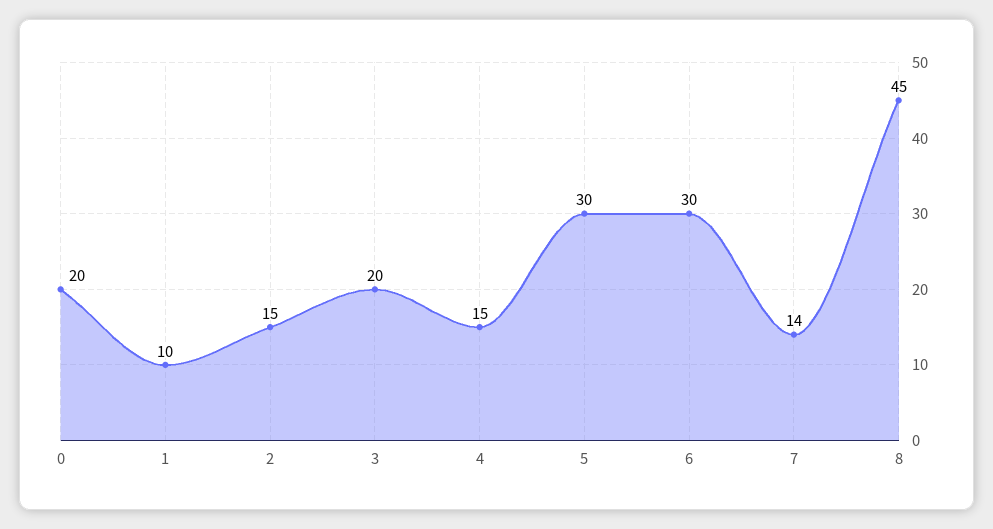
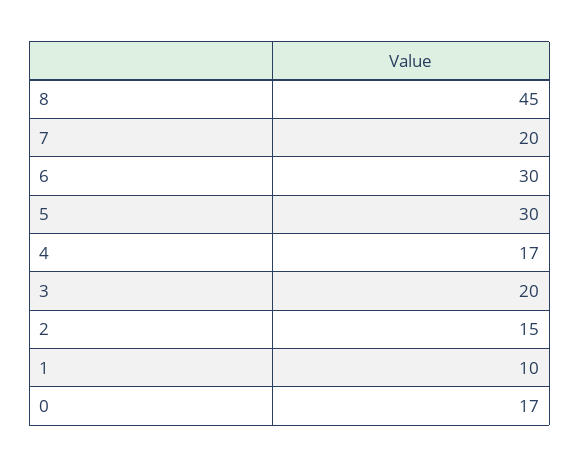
  {
-   "0": 20,
+   "0": 17,
    "1": 10,
    "2": 15,
    "3": 20,
-   "4": 15,
+   "4": 17,
    "5": 30,
    "6": 30,
-   "7": 14,
+   "7": 20,
    "8": 45
  }

